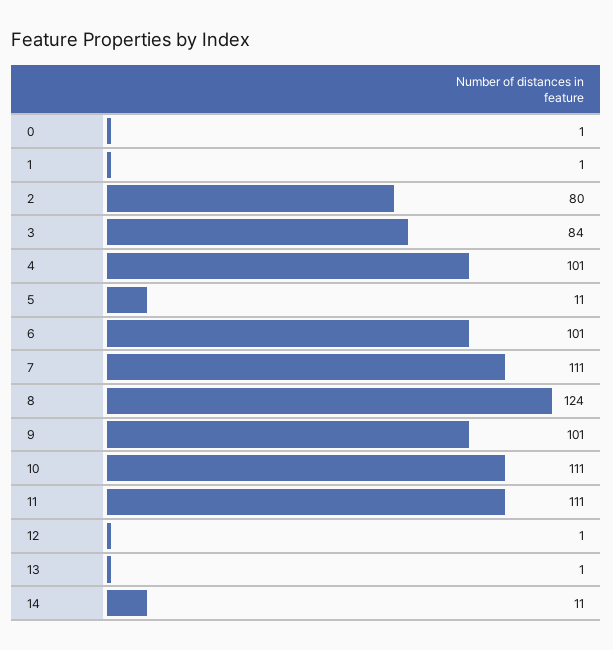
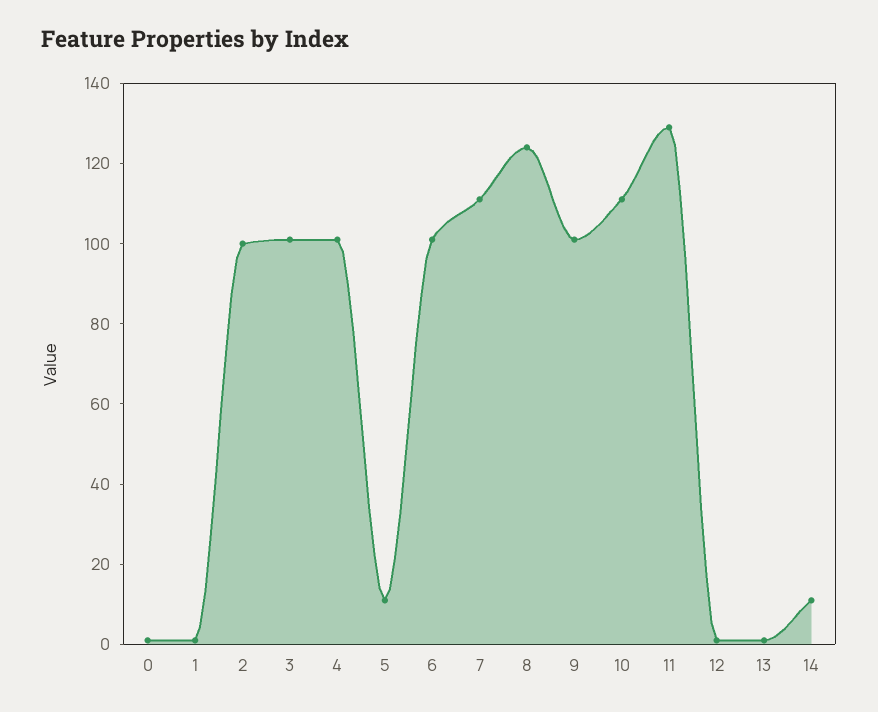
  {
    "0": 1,
    "1": 1,
-   "2": 80,
+   "2": 100,
-   "3": 84,
+   "3": 100,
    "4": 101,
    "5": 11,
    "6": 101,
    "7": 111,
    "8": 124,
    "9": 101,
    "10": 111,
-   "11": 111,
+   "11": 130,
    "12": 1,
    "13": 1,
    "14": 11
  }

